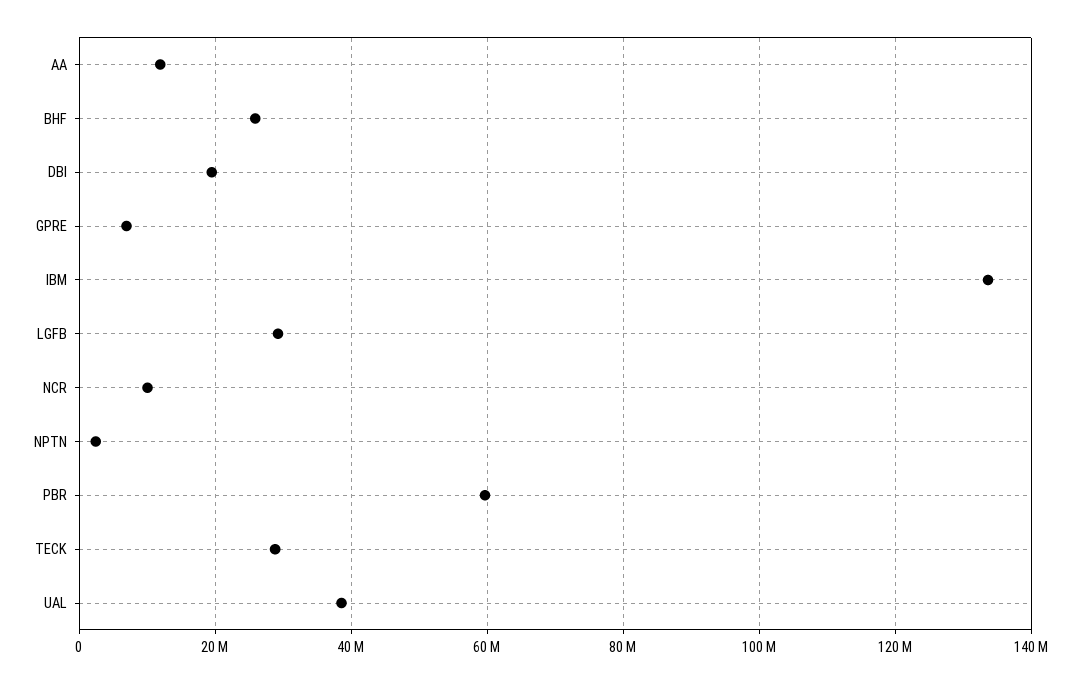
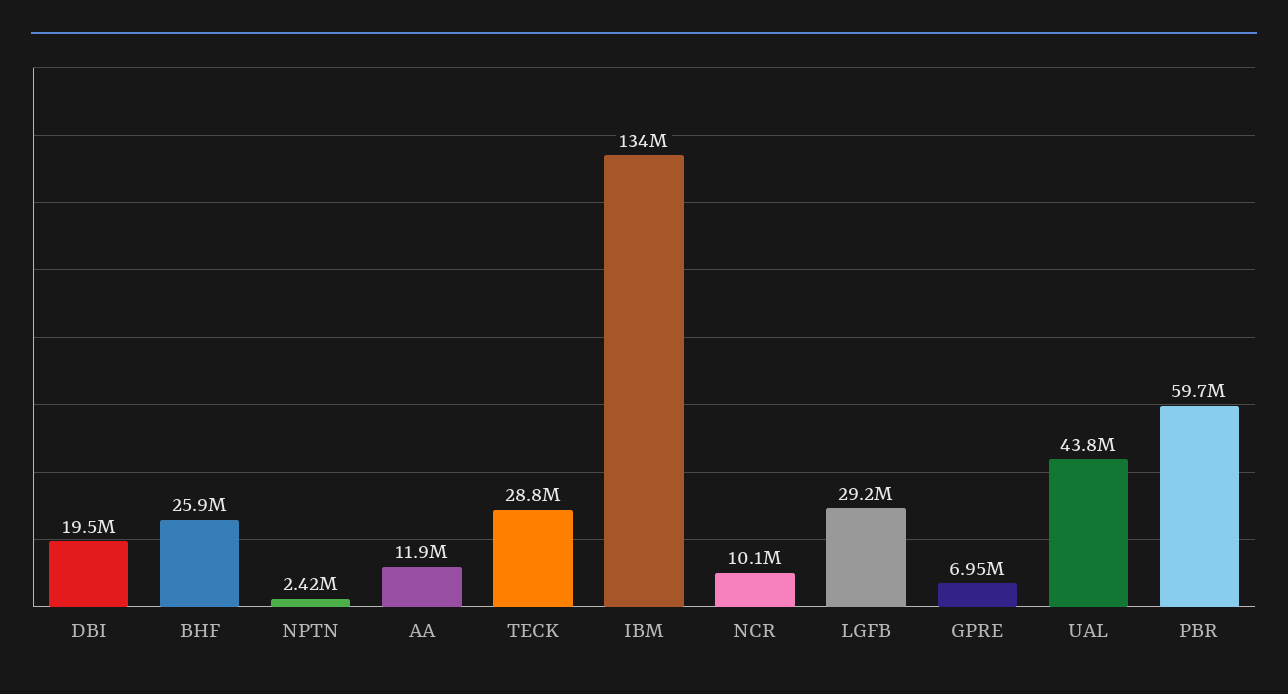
  {
    "AA": 11900000,
    "BHF": 25900000,
    "DBI": 19500000,
    "GPRE": 6950000,
    "IBM": 134000000,
    "LGFB": 29200000,
    "NCR": 10100000,
    "NPTN": 2420000,
    "PBR": 59700000,
    "TECK": 28800000,
-   "UAL": 38000000
+   "UAL": 43800000
  }

